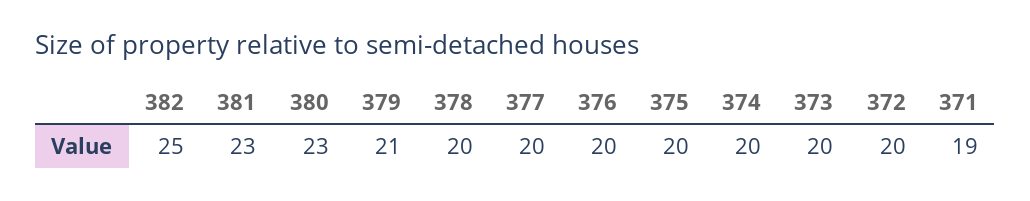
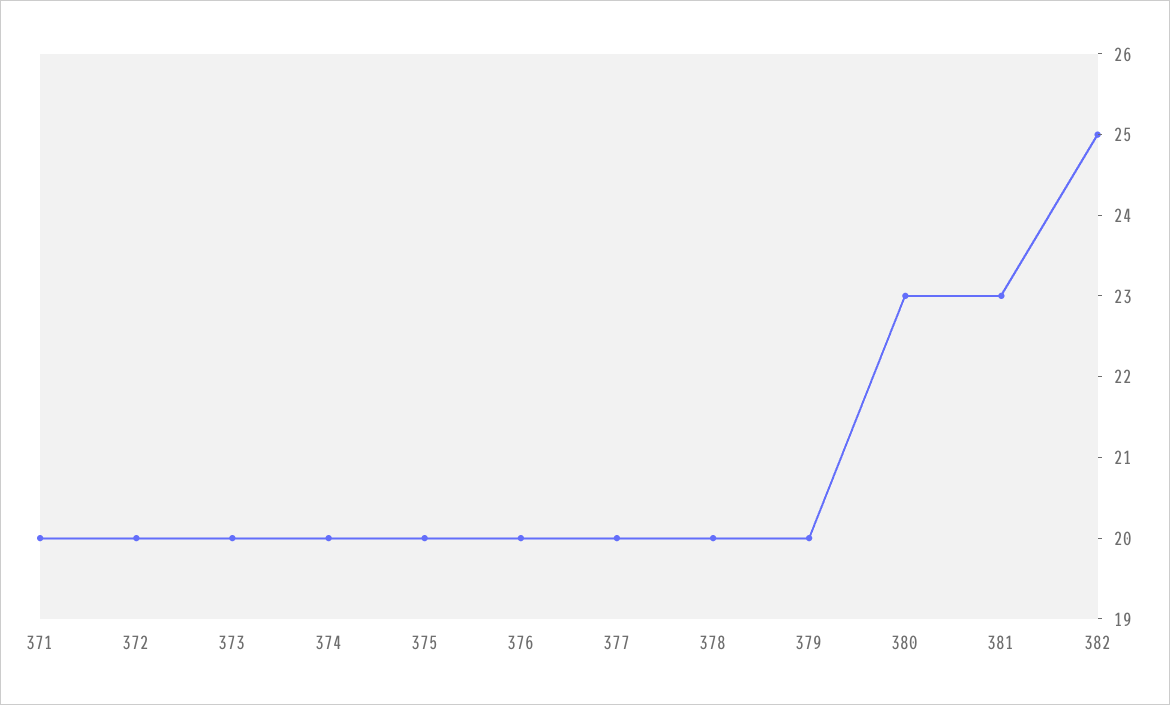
  {
    "382": 25,
    "381": 23,
    "380": 23,
-   "379": 21,
+   "379": 20,
    "378": 20,
    "377": 20,
    "376": 20,
    "375": 20,
    "374": 20,
    "373": 20,
    "372": 20,
-   "371": 19
+   "371": 20
  }

